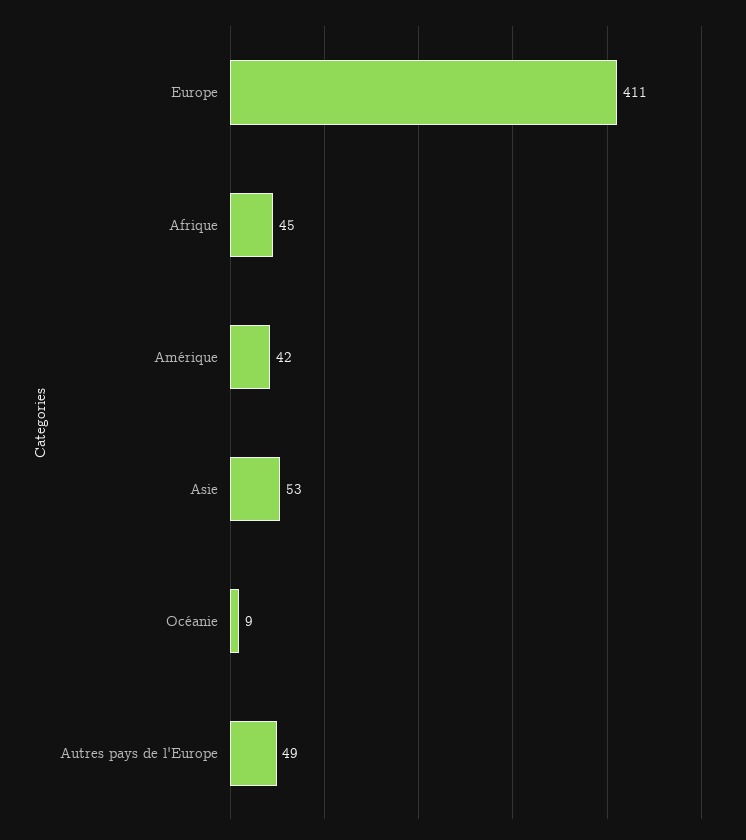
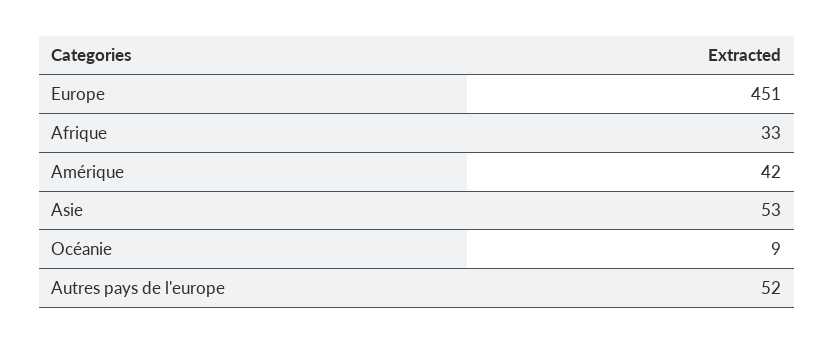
  {
-   "Europe": 411,
+   "Europe": 451,
-   "Afrique": 45,
+   "Afrique": 33,
    "Amérique": 42,
    "Asie": 53,
    "Océanie": 9,
-   "Autres pays de l'Europe": 49
+   "Autres pays de l'Europe": 52
  }

